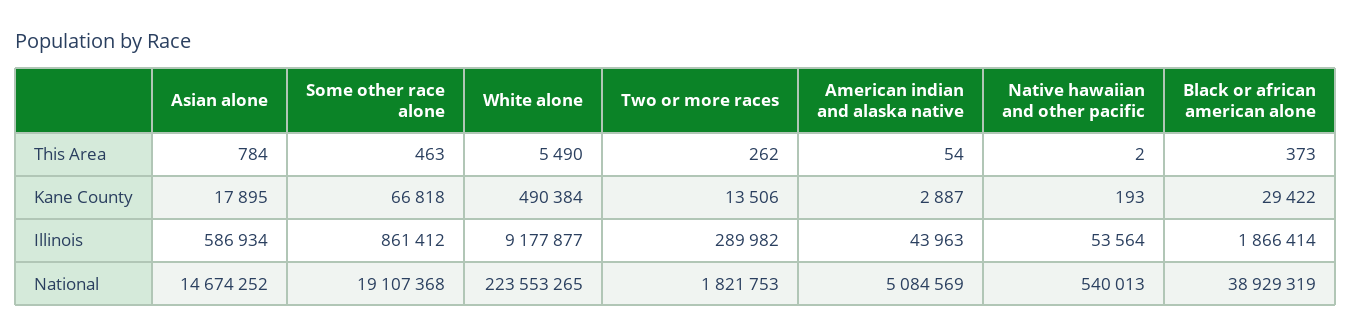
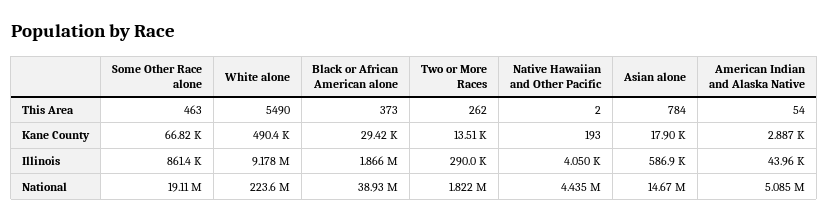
  {
    "Asian alone": {
      "This Area": 784,
      "Kane County": 17895,
      "Illinois": 586934,
      "National": 14674252
    },
    "Some other race alone": {
      "This Area": 463,
      "Kane County": 66818,
      "Illinois": 861412,
      "National": 19107368
    },
    "White alone": {
      "This Area": 5490,
      "Kane County": 490384,
      "Illinois": 9177877,
      "National": 223553265
    },
    "Two or more races": {
      "This Area": 262,
      "Kane County": 13506,
      "Illinois": 289982,
      "National": 1821753
    },
    "American indian and alaska native": {
      "This Area": 54,
      "Kane County": 2887,
      "Illinois": 43963,
      "National": 5084569
    },
    "Native hawaiian and other pacific": {
      "This Area": 2,
      "Kane County": 193,
-     "Illinois": 53564,
+     "Illinois": 4050,
-     "National": 540013
+     "National": 4435000
    },
    "Black or african american alone": {
      "This Area": 373,
      "Kane County": 29422,
      "Illinois": 1866414,
      "National": 38929319
    }
  }

